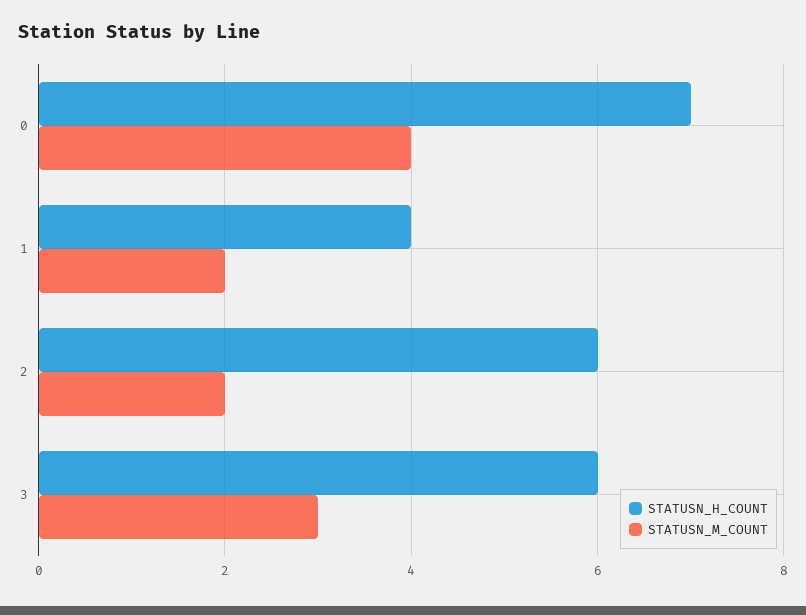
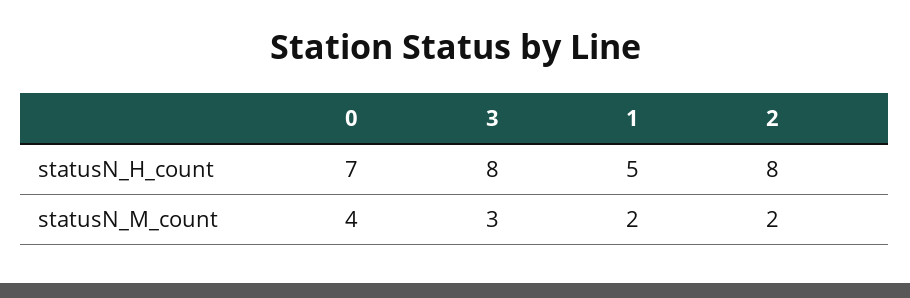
  {
    "STATUSN_H_COUNT": {
      "0": 7,
-     "1": 4,
+     "1": 5,
-     "2": 6,
+     "2": 8,
-     "3": 6
+     "3": 8
    },
    "STATUSN_M_COUNT": {
      "0": 4,
      "1": 2,
      "2": 2,
      "3": 3
    }
  }

